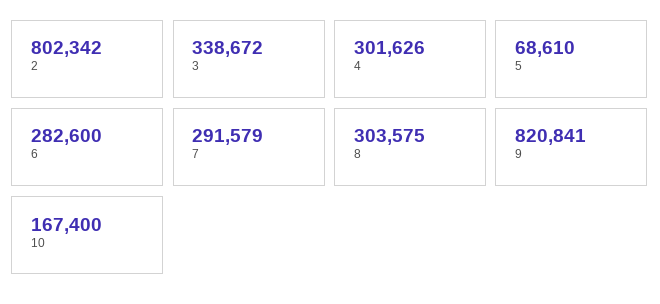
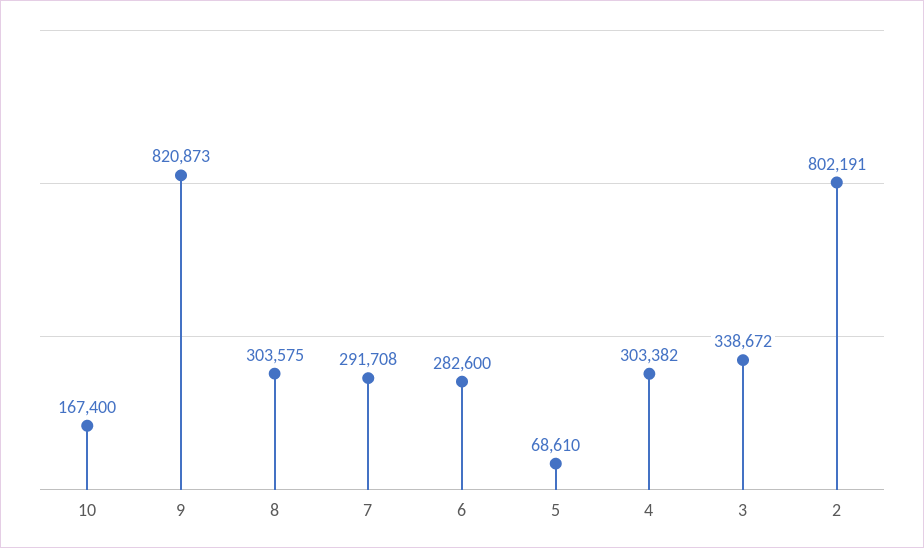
  {
-   "2": 802342,
+   "2": 802191,
    "3": 338672,
-   "4": 301626,
+   "4": 303382,
    "5": 68610,
    "6": 282600,
-   "7": 291579,
+   "7": 291708,
    "8": 303575,
-   "9": 820841,
+   "9": 820873,
    "10": 167400
  }

